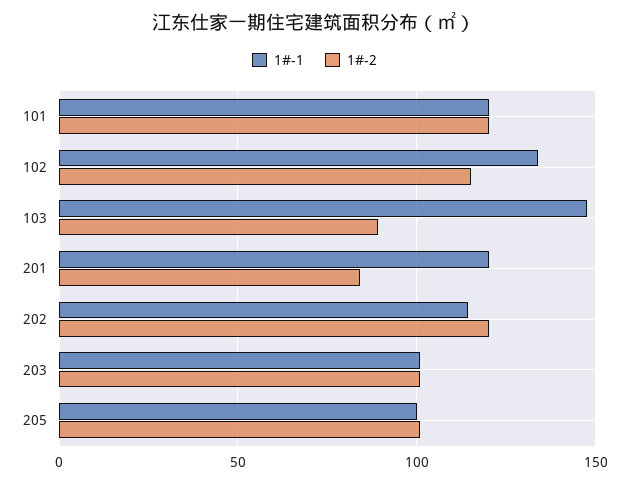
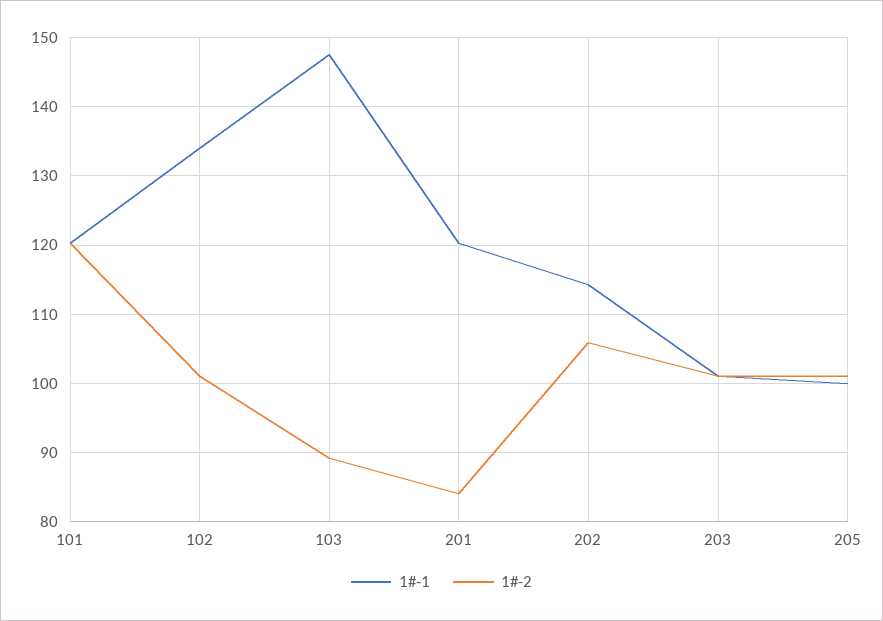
  {
    "1#-1": {
      "101": 120,
      "102": 134,
      "103": 147,
      "201": 120,
      "202": 114,
      "203": 101,
      "205": 100
    },
    "1#-2": {
      "101": 120,
-     "102": 115,
+     "102": 101,
      "103": 89,
      "201": 84,
-     "202": 120,
+     "202": 106,
      "203": 101,
      "205": 101
    }
  }

